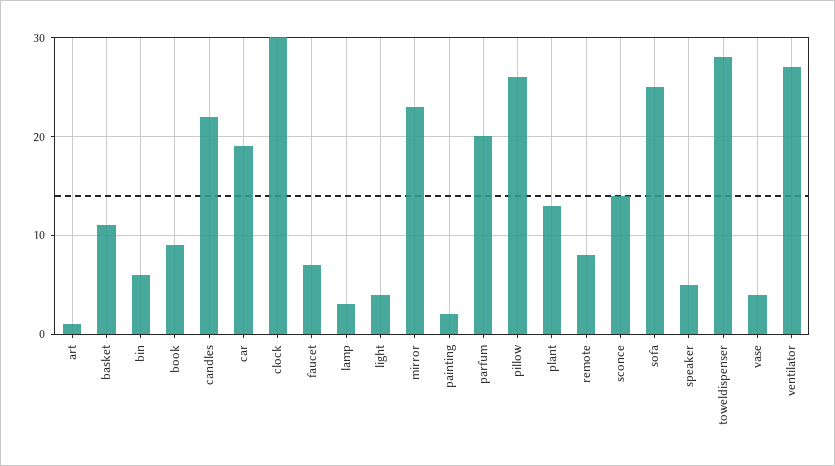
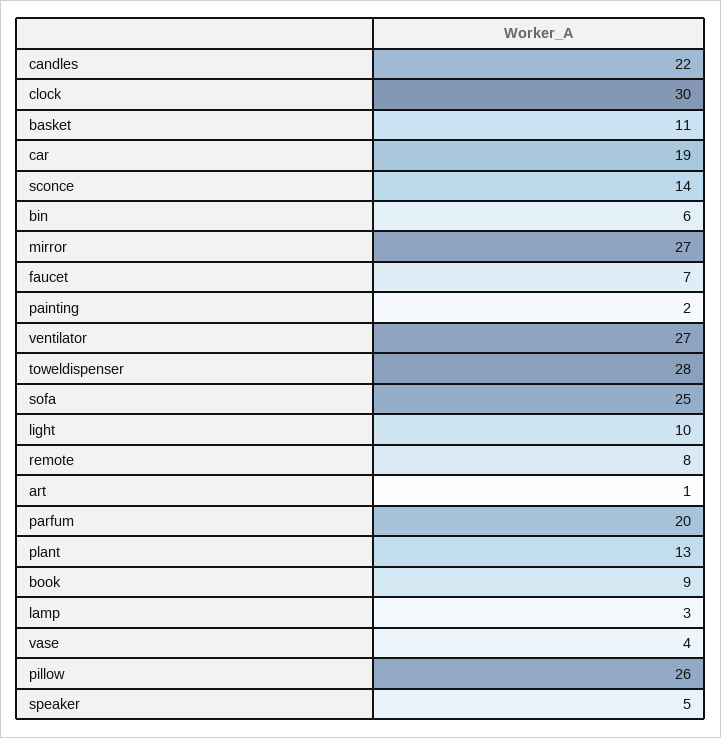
  {
    "art": 1,
    "basket": 11,
    "bin": 6,
    "book": 9,
    "candles": 22,
    "car": 19,
    "clock": 30,
    "faucet": 7,
    "lamp": 3,
-   "light": 4,
+   "light": 10,
-   "mirror": 23,
+   "mirror": 27,
    "painting": 2,
    "parfum": 20,
    "pillow": 26,
    "plant": 13,
    "remote": 8,
    "sconce": 14,
    "sofa": 25,
    "speaker": 5,
    "toweldispenser": 28,
    "vase": 4,
    "ventilator": 27
  }

